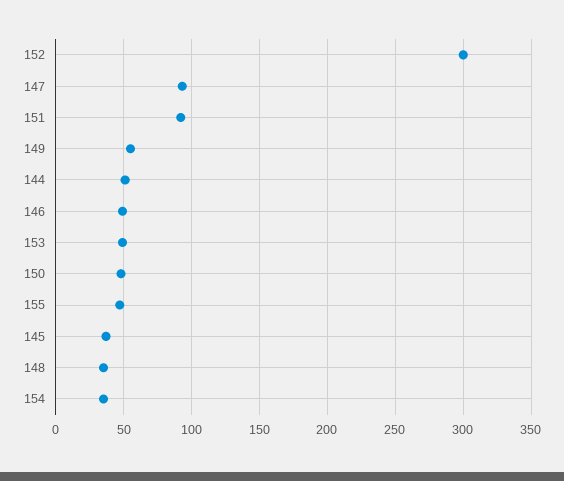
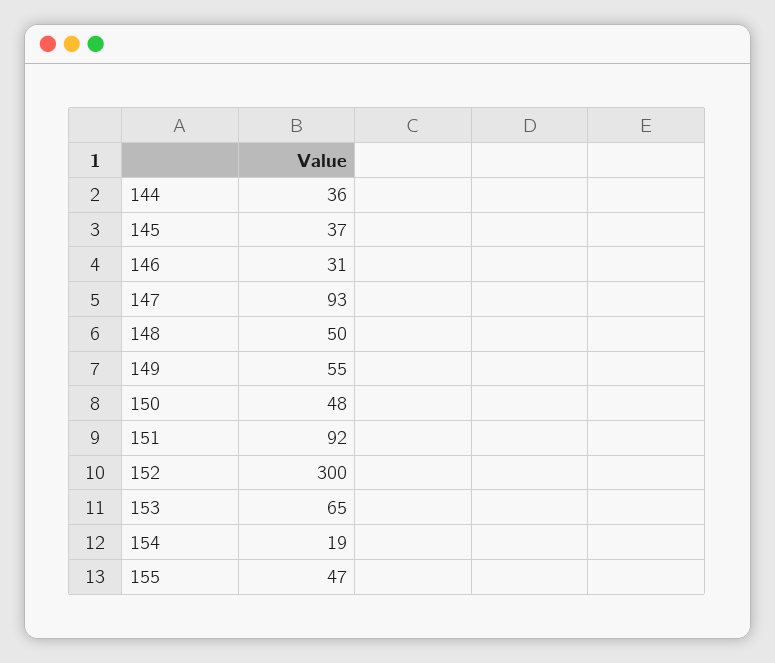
  {
    "152": 300,
    "147": 93,
    "151": 92,
    "149": 55,
-   "144": 50,
+   "144": 36,
-   "146": 50,
+   "146": 31,
-   "153": 50,
+   "153": 65,
    "150": 48,
    "155": 47,
    "145": 37,
-   "148": 35,
+   "148": 50,
-   "154": 35
+   "154": 19
  }

